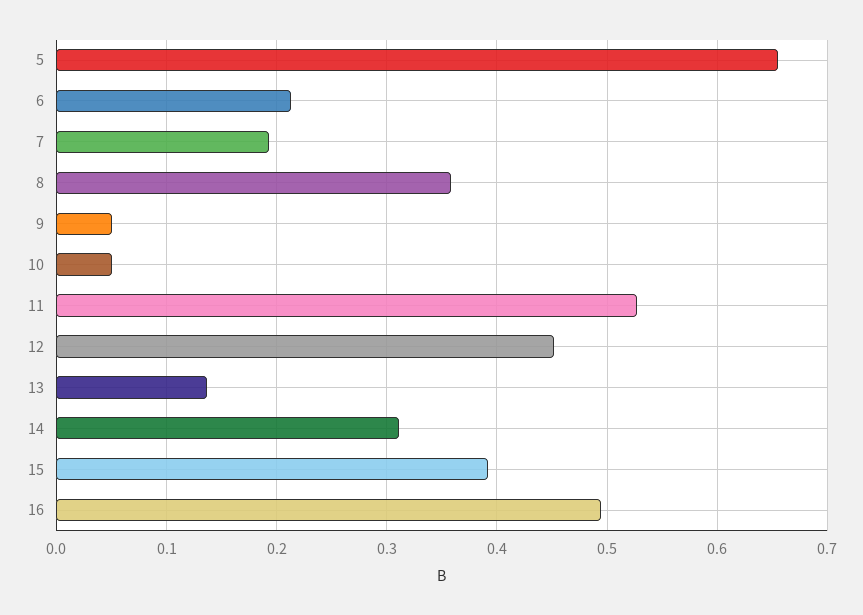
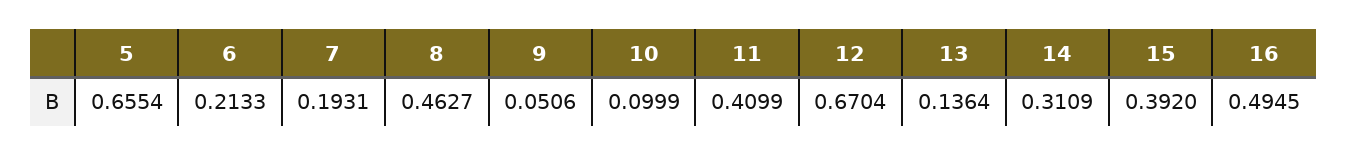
  {
    "5": 0.6554,
    "6": 0.2133,
    "7": 0.1931,
-   "8": 0.36,
+   "8": 0.4627,
    "9": 0.0506,
-   "10": 0.05,
+   "10": 0.0999,
-   "11": 0.53,
+   "11": 0.4099,
-   "12": 0.45,
+   "12": 0.6704,
    "13": 0.1364,
    "14": 0.3109,
    "15": 0.392,
    "16": 0.4945
  }

